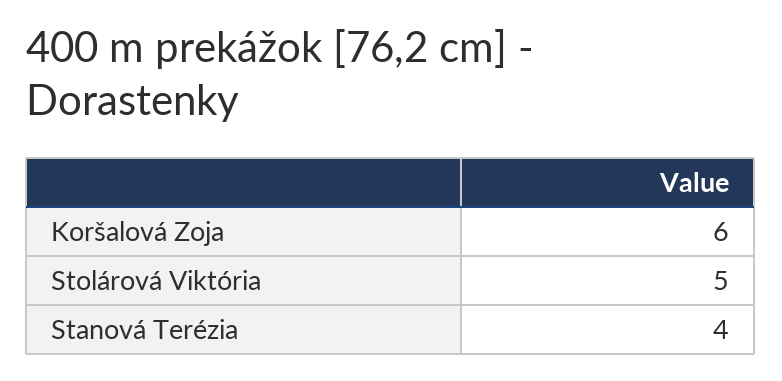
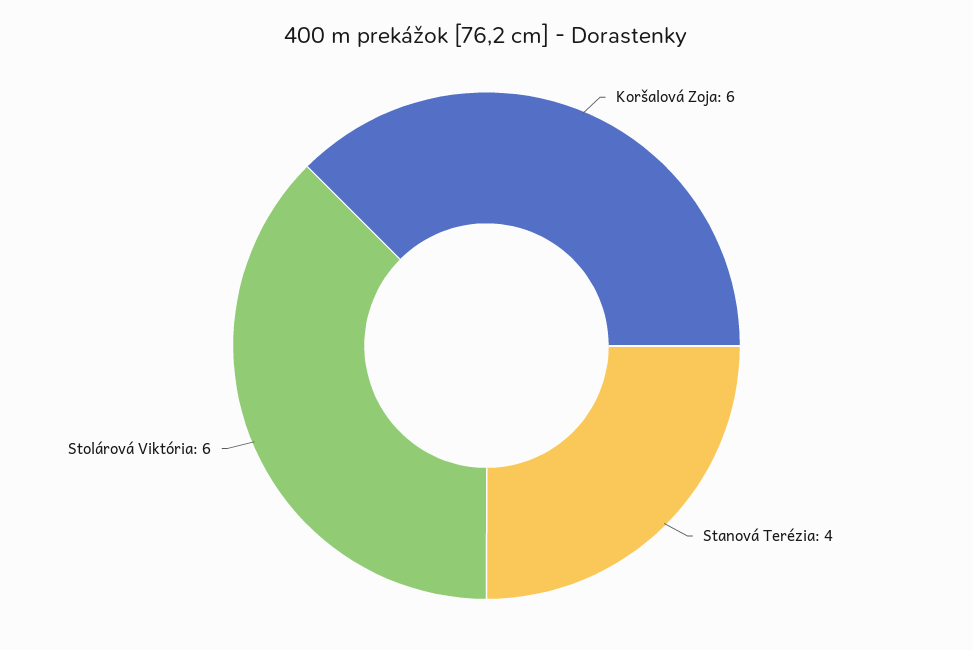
  {
    "Koršalová Zoja": 6,
-   "Stolárová Viktória": 5,
+   "Stolárová Viktória": 6,
    "Stanová Terézia": 4
  }

